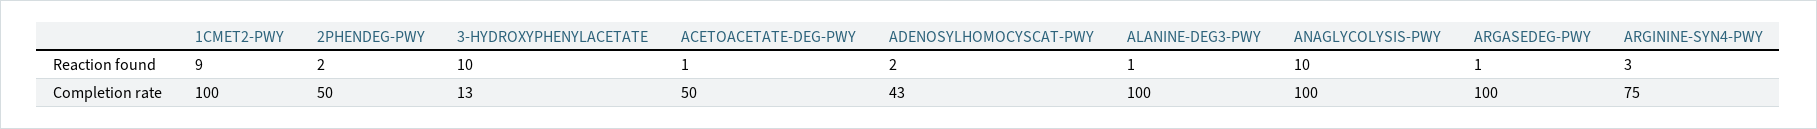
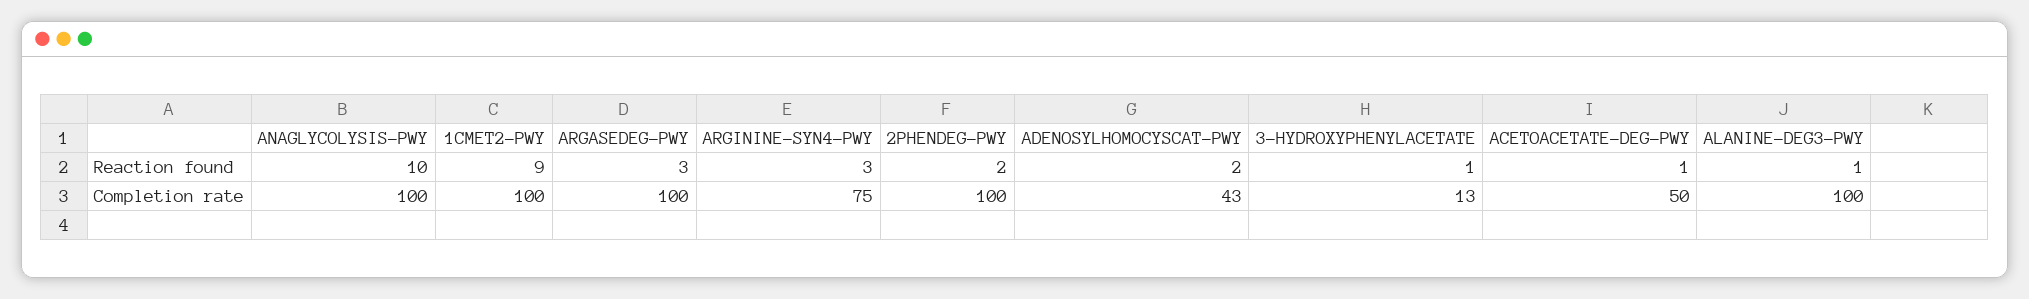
  {
    "1CMET2-PWY": {
      "Reaction found": 9,
      "Completion rate": 100
    },
    "2PHENDEG-PWY": {
      "Reaction found": 2,
-     "Completion rate": 50
+     "Completion rate": 100
    },
    "3-HYDROXYPHENYLACETATE": {
-     "Reaction found": 10,
+     "Reaction found": 1,
      "Completion rate": 13
    },
    "ACETOACETATE-DEG-PWY": {
      "Reaction found": 1,
      "Completion rate": 50
    },
    "ADENOSYLHOMOCYSCAT-PWY": {
      "Reaction found": 2,
      "Completion rate": 43
    },
    "ALANINE-DEG3-PWY": {
      "Reaction found": 1,
      "Completion rate": 100
    },
    "ANAGLYCOLYSIS-PWY": {
      "Reaction found": 10,
      "Completion rate": 100
    },
    "ARGASEDEG-PWY": {
-     "Reaction found": 1,
+     "Reaction found": 3,
      "Completion rate": 100
    },
    "ARGININE-SYN4-PWY": {
      "Reaction found": 3,
      "Completion rate": 75
    }
  }

